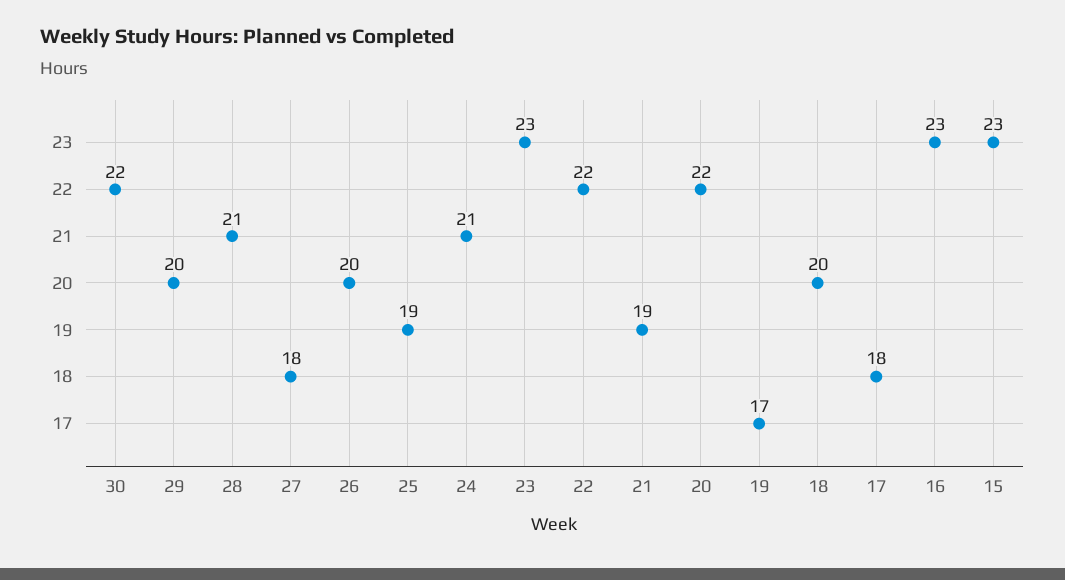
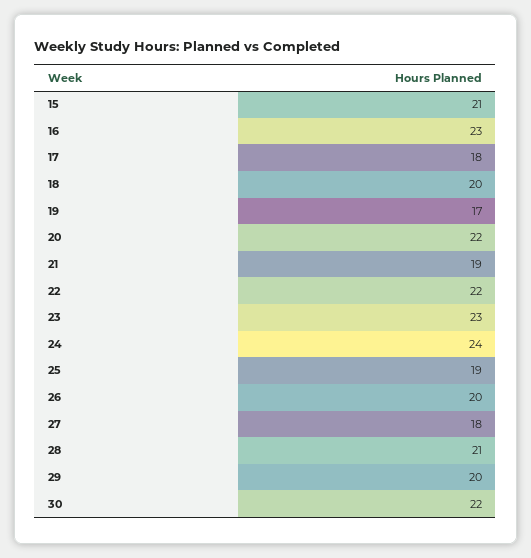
  {
    "30": 22,
    "29": 20,
    "28": 21,
    "27": 18,
    "26": 20,
    "25": 19,
-   "24": 21,
+   "24": 24,
    "23": 23,
    "22": 22,
    "21": 19,
    "20": 22,
    "19": 17,
    "18": 20,
    "17": 18,
    "16": 23,
-   "15": 23
+   "15": 21
  }

